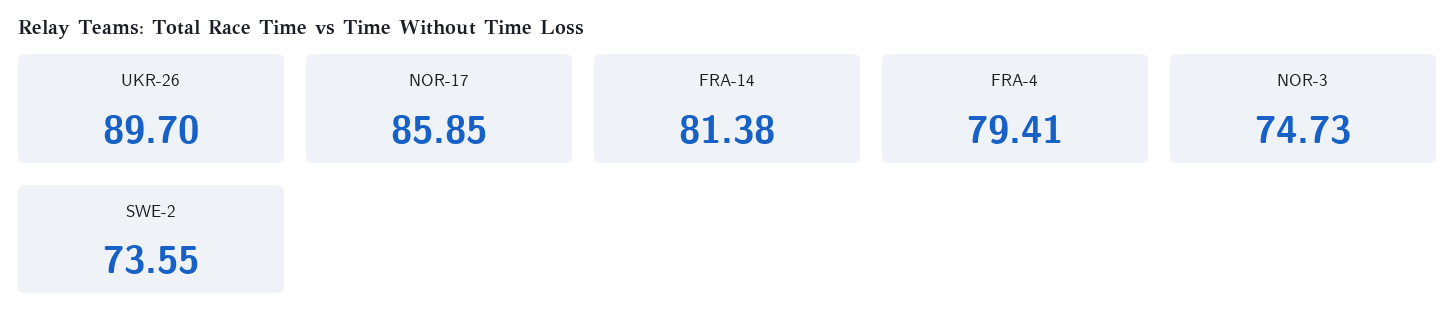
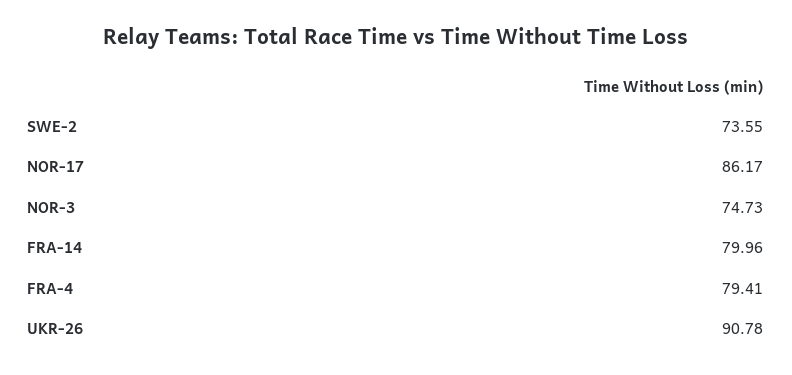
  {
-   "UKR-26": 89.7,
+   "UKR-26": 90.78,
-   "NOR-17": 85.85,
+   "NOR-17": 86.17,
-   "FRA-14": 81.38,
+   "FRA-14": 79.96,
    "FRA-4": 79.41,
    "NOR-3": 74.73,
    "SWE-2": 73.55
  }

